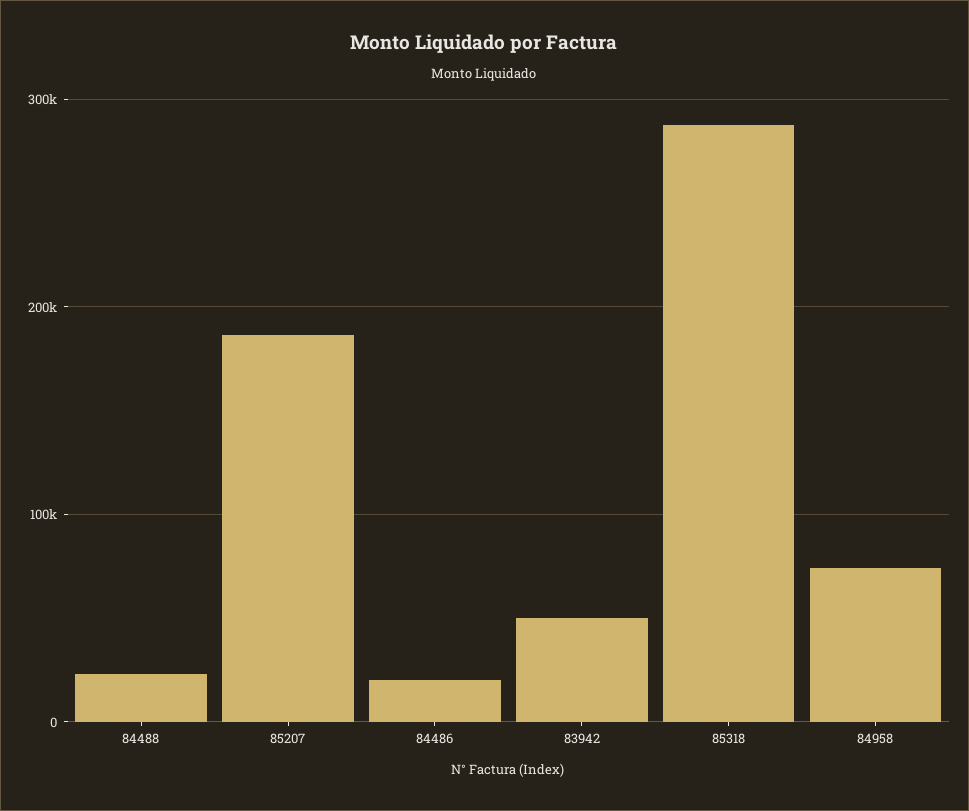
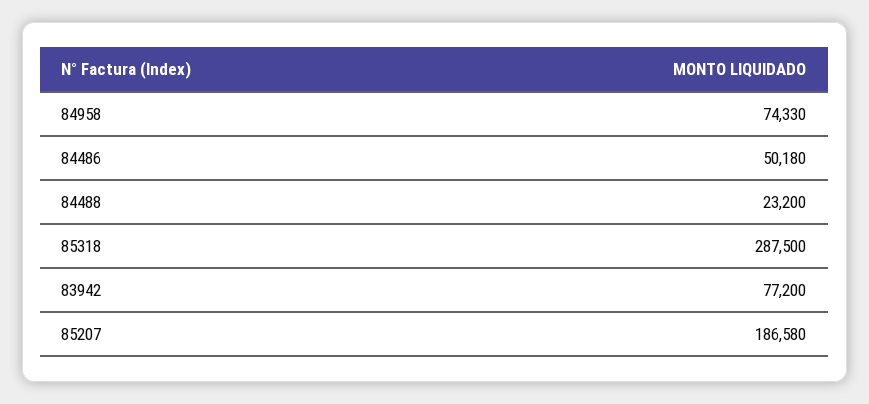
  {
    "84488": 23200,
    "85207": 186580,
-   "84486": 20000,
+   "84486": 50180,
-   "83942": 50000,
+   "83942": 77200,
    "85318": 287500,
    "84958": 74330
  }

